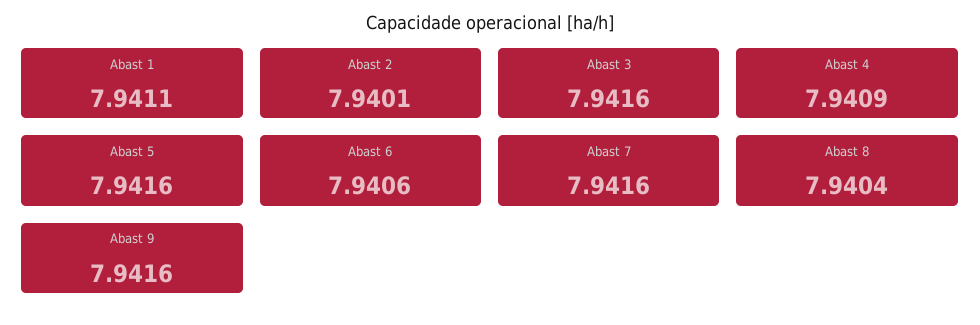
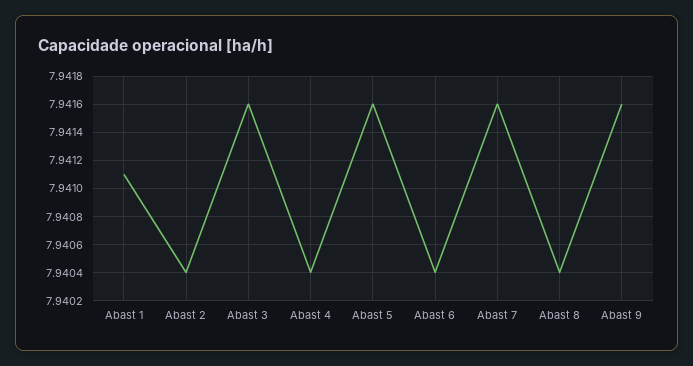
  {
    "Abast 1": 7.9411,
-   "Abast 2": 7.9401,
+   "Abast 2": 7.9404,
    "Abast 3": 7.9416,
-   "Abast 4": 7.9409,
+   "Abast 4": 7.9404,
    "Abast 5": 7.9416,
-   "Abast 6": 7.9406,
+   "Abast 6": 7.9404,
    "Abast 7": 7.9416,
    "Abast 8": 7.9404,
    "Abast 9": 7.9416
  }

